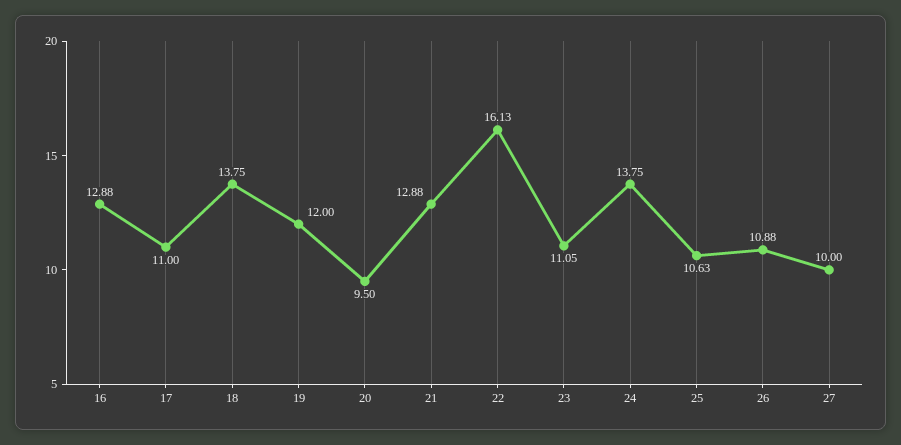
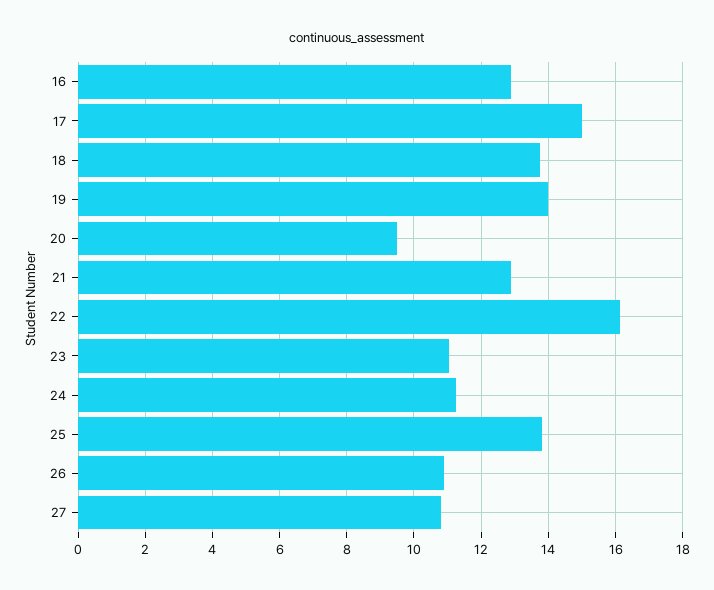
  {
    "16": 12.88,
-   "17": 11,
+   "17": 15,
    "18": 13.75,
-   "19": 12,
+   "19": 14,
    "20": 9.5,
    "21": 12.88,
    "22": 16.13,
    "23": 11.05,
-   "24": 13.75,
+   "24": 11.2,
-   "25": 10.63,
+   "25": 13.8,
    "26": 10.88,
-   "27": 10
+   "27": 10.8
  }

